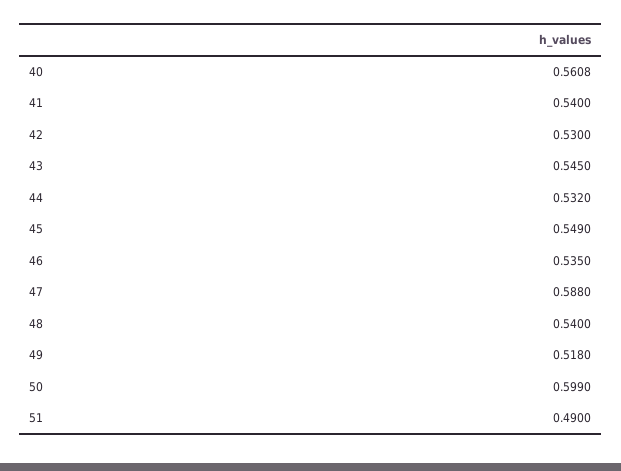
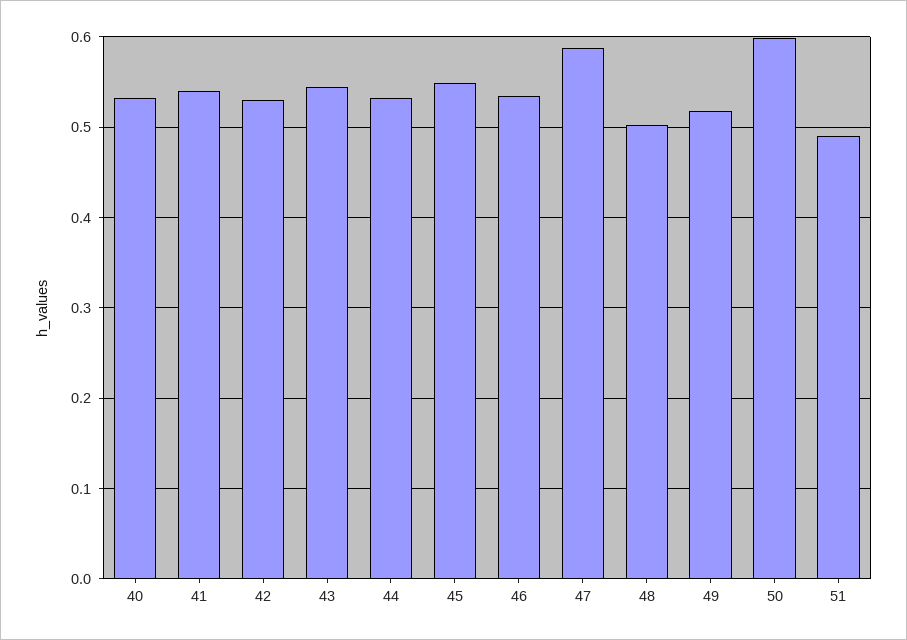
  {
-   "40": 0.5608,
+   "40": 0.53,
    "41": 0.54,
    "42": 0.53,
    "43": 0.545,
    "44": 0.532,
    "45": 0.549,
    "46": 0.535,
    "47": 0.588,
-   "48": 0.54,
+   "48": 0.5,
    "49": 0.518,
    "50": 0.599,
    "51": 0.49
  }

